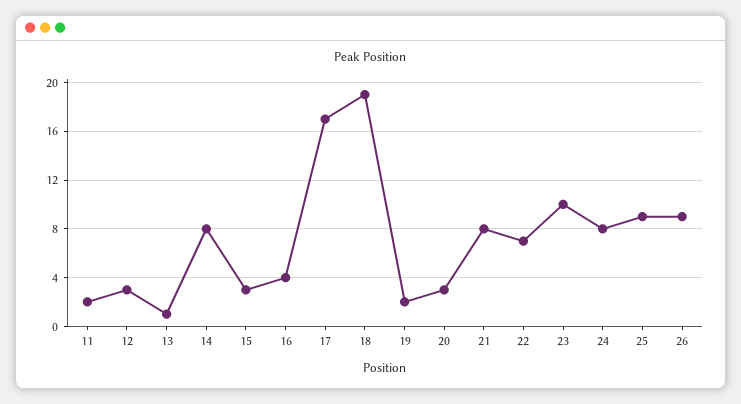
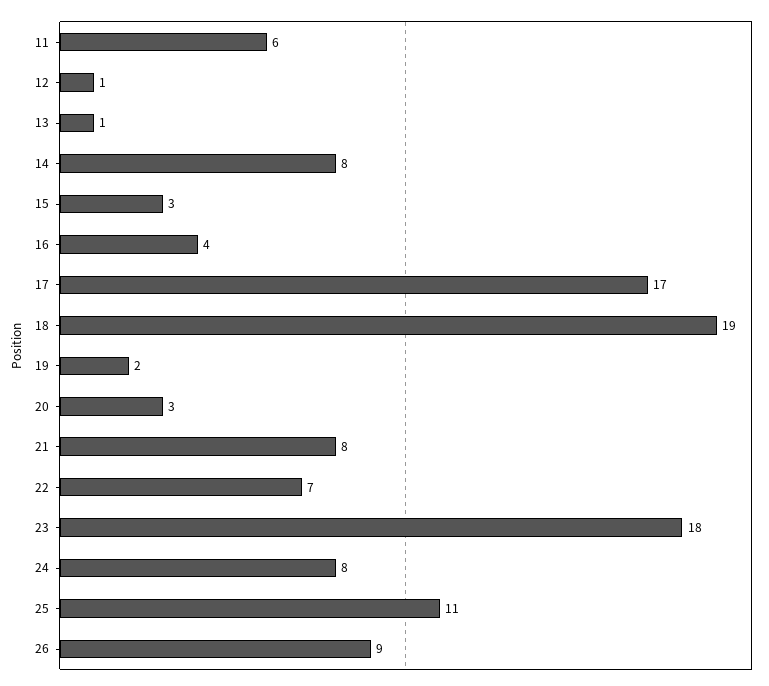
  {
-   "11": 2,
+   "11": 6,
-   "12": 3,
+   "12": 1,
    "13": 1,
    "14": 8,
    "15": 3,
    "16": 4,
    "17": 17,
    "18": 19,
    "19": 2,
    "20": 3,
    "21": 8,
    "22": 7,
-   "23": 10,
+   "23": 18,
    "24": 8,
-   "25": 9,
+   "25": 11,
    "26": 9
  }

